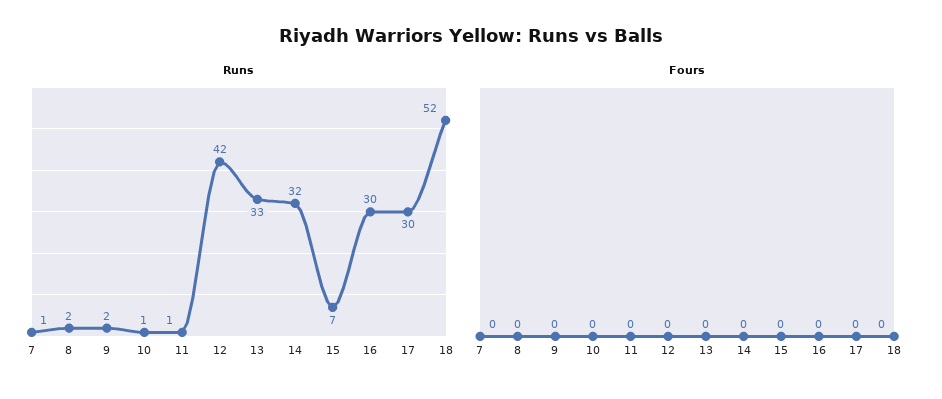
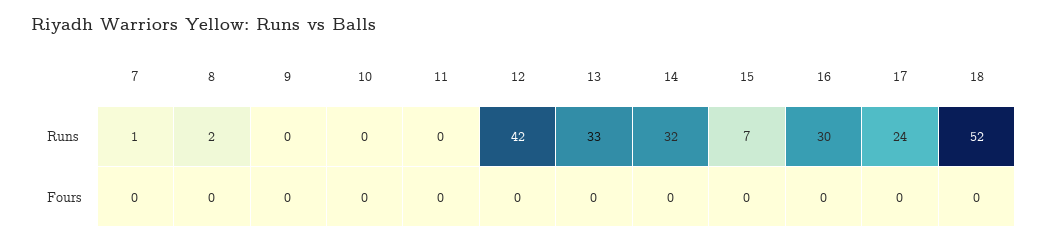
  {
    "Runs": {
      "7": 1,
      "8": 2,
-     "9": 2,
+     "9": 0,
-     "10": 1,
+     "10": 0,
-     "11": 1,
+     "11": 0,
      "12": 42,
      "13": 33,
      "14": 32,
      "15": 7,
      "16": 30,
-     "17": 30,
+     "17": 24,
      "18": 52
    },
    "Fours": {
      "7": 0,
      "8": 0,
      "9": 0,
      "10": 0,
      "11": 0,
      "12": 0,
      "13": 0,
      "14": 0,
      "15": 0,
      "16": 0,
      "17": 0,
      "18": 0
    }
  }

